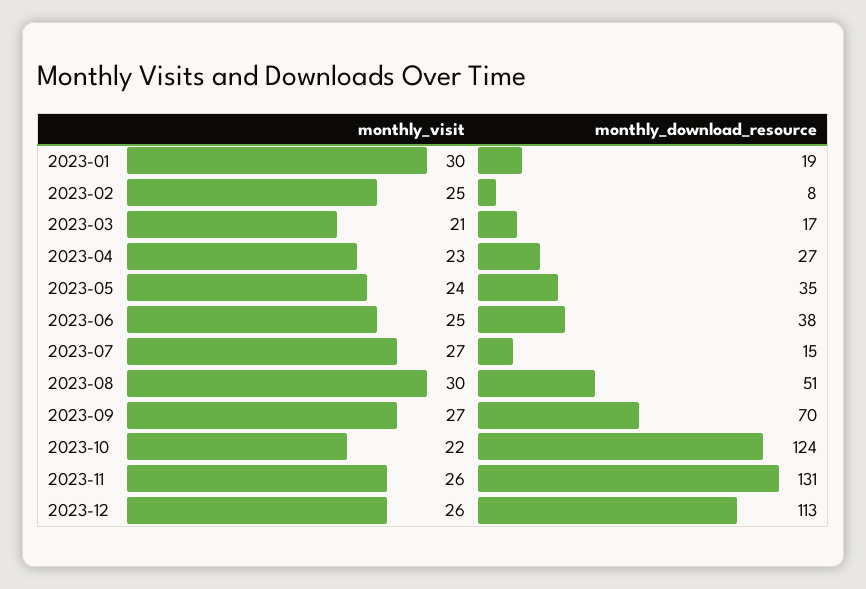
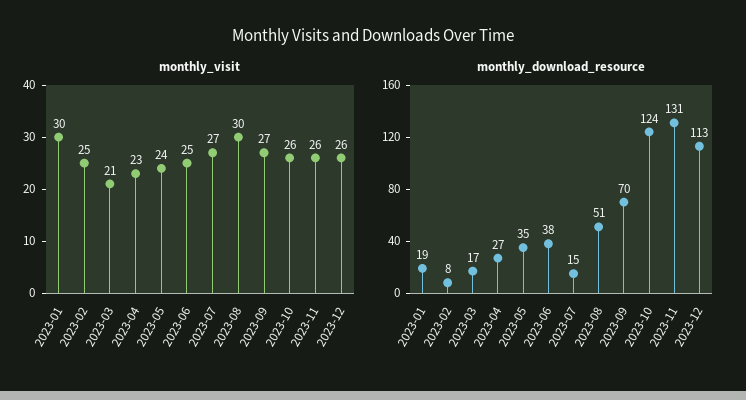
  {
    "monthly_visit": {
      "2023-01": 30,
      "2023-02": 25,
      "2023-03": 21,
      "2023-04": 23,
      "2023-05": 24,
      "2023-06": 25,
      "2023-07": 27,
      "2023-08": 30,
      "2023-09": 27,
-     "2023-10": 22,
+     "2023-10": 26,
      "2023-11": 26,
      "2023-12": 26
    },
    "monthly_download_resource": {
      "2023-01": 19,
      "2023-02": 8,
      "2023-03": 17,
      "2023-04": 27,
      "2023-05": 35,
      "2023-06": 38,
      "2023-07": 15,
      "2023-08": 51,
      "2023-09": 70,
      "2023-10": 124,
      "2023-11": 131,
      "2023-12": 113
    }
  }

